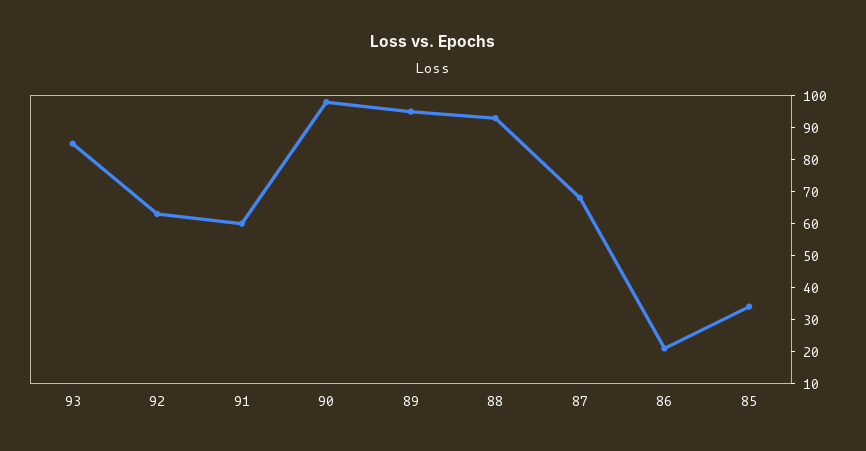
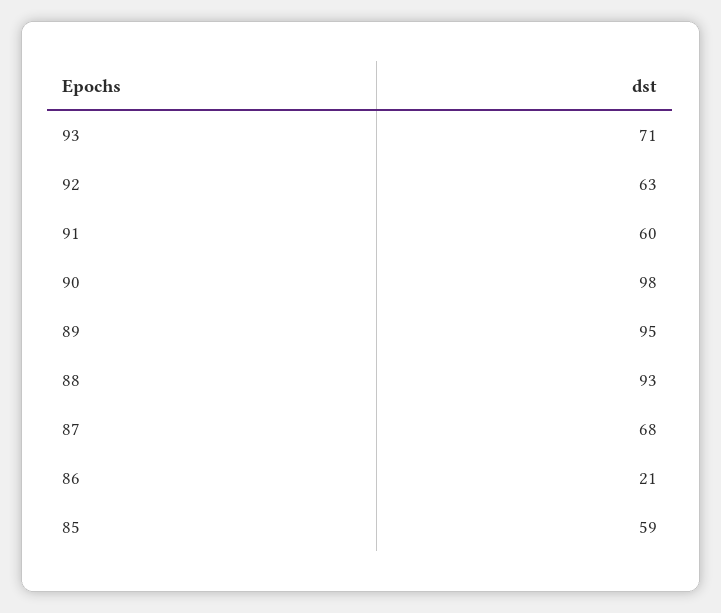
  {
-   "93": 85,
+   "93": 71,
    "92": 63,
    "91": 60,
    "90": 98,
    "89": 95,
    "88": 93,
    "87": 68,
    "86": 21,
-   "85": 35
+   "85": 59
  }

